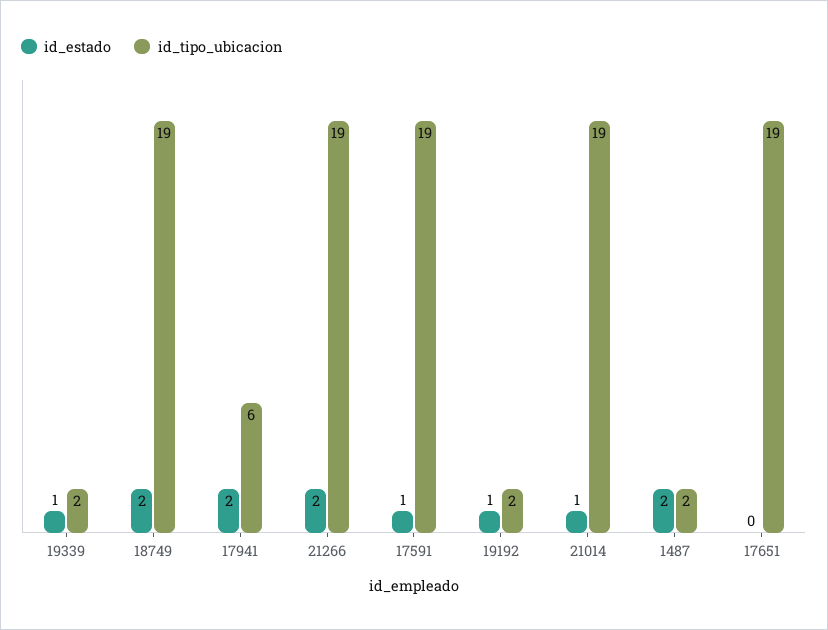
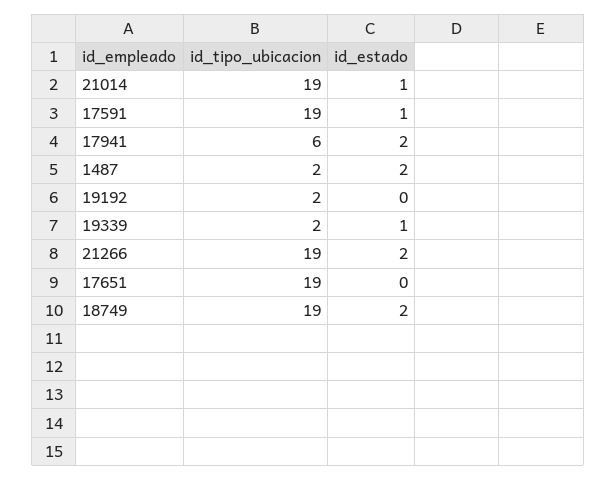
  {
    "id_estado": {
      "19339": 1,
      "18749": 2,
      "17941": 2,
      "21266": 2,
      "17591": 1,
-     "19192": 1,
+     "19192": 0,
      "21014": 1,
      "1487": 2,
      "17651": 0
    },
    "id_tipo_ubicacion": {
      "19339": 2,
      "18749": 19,
      "17941": 6,
      "21266": 19,
      "17591": 19,
      "19192": 2,
      "21014": 19,
      "1487": 2,
      "17651": 19
    }
  }

